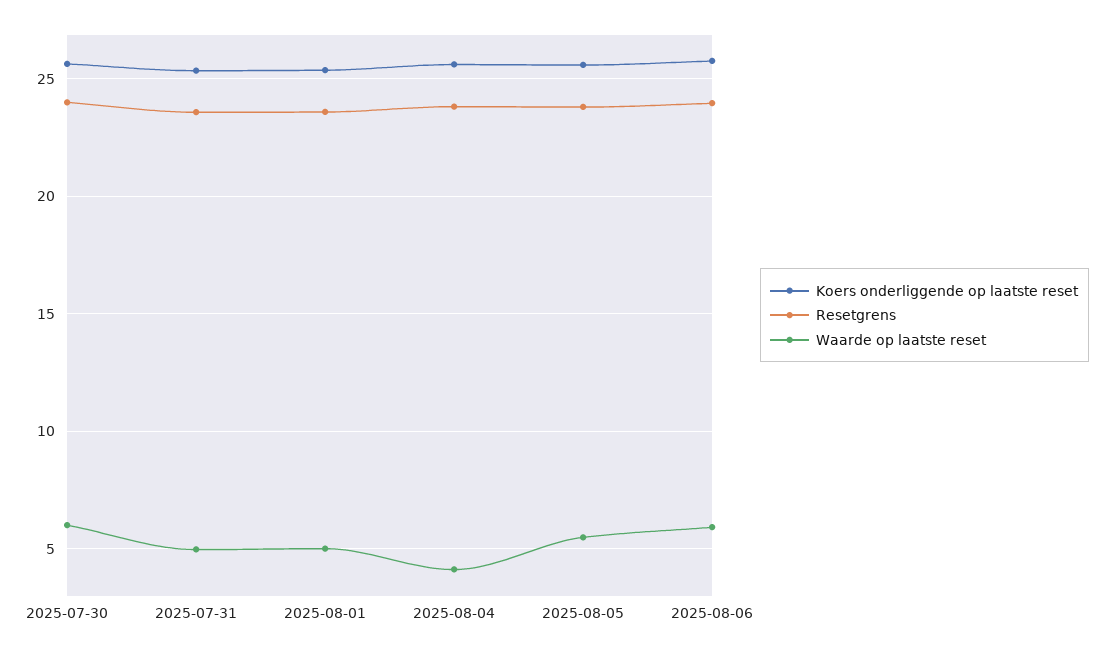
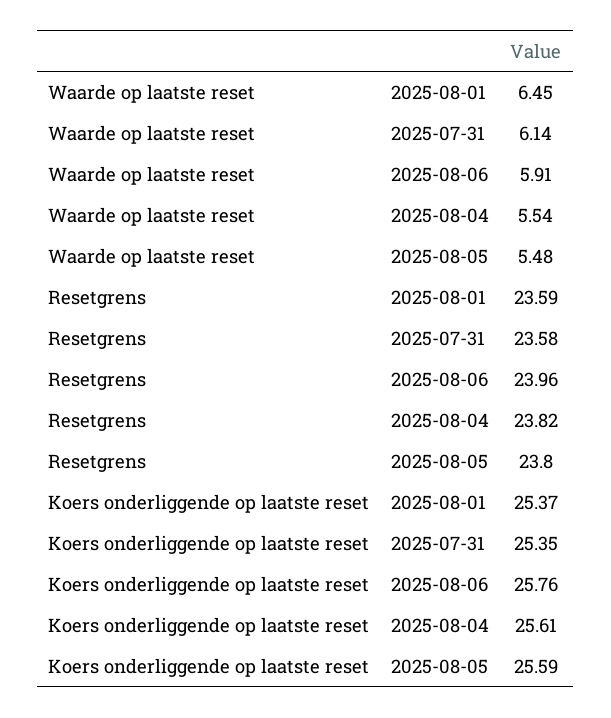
  {
    "Koers onderliggende op laatste reset": {
-     "2025-07-30": 25.5,
      "2025-07-31": 25.35,
      "2025-08-01": 25.37,
      "2025-08-04": 25.61,
      "2025-08-05": 25.59,
      "2025-08-06": 25.76
    },
    "Resetgrens": {
-     "2025-07-30": 24,
      "2025-07-31": 23.58,
      "2025-08-01": 23.59,
      "2025-08-04": 23.82,
      "2025-08-05": 23.8,
      "2025-08-06": 23.96
    },
    "Waarde op laatste reset": {
-     "2025-07-30": 6,
-     "2025-07-31": 5,
+     "2025-07-31": 6.14,
-     "2025-08-01": 5,
+     "2025-08-01": 6.45,
-     "2025-08-04": 4,
+     "2025-08-04": 5.54,
      "2025-08-05": 5.48,
      "2025-08-06": 5.91
    }
  }

